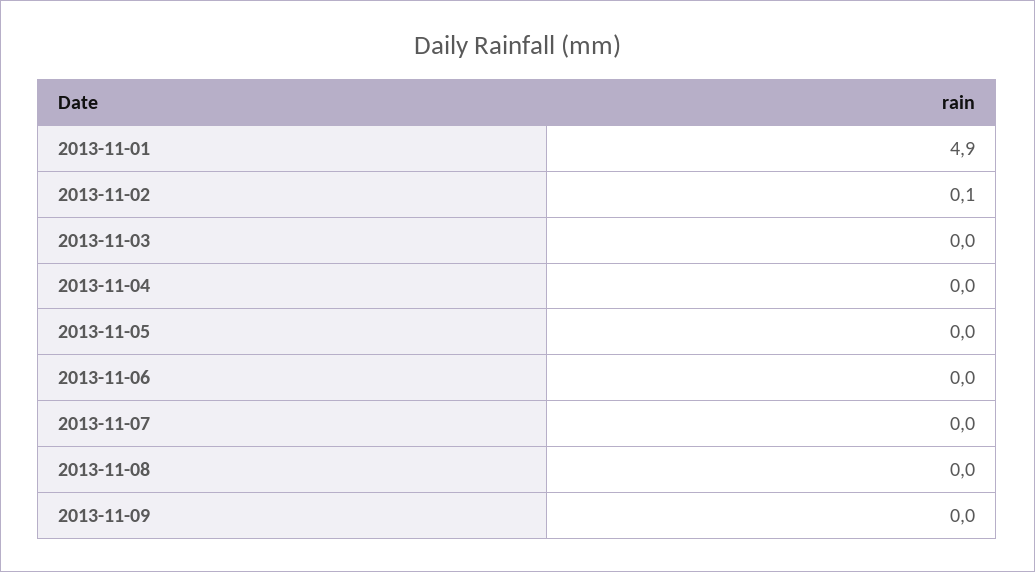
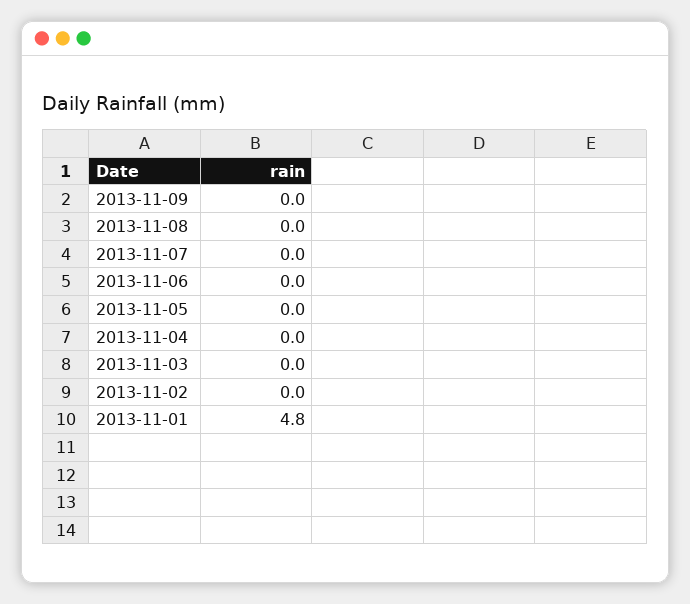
  {
-   "2013-11-01": 4.9,
+   "2013-11-01": 4.8,
-   "2013-11-02": 0.1,
+   "2013-11-02": 0,
    "2013-11-03": 0,
    "2013-11-04": 0,
    "2013-11-05": 0,
    "2013-11-06": 0,
    "2013-11-07": 0,
    "2013-11-08": 0,
    "2013-11-09": 0
  }

